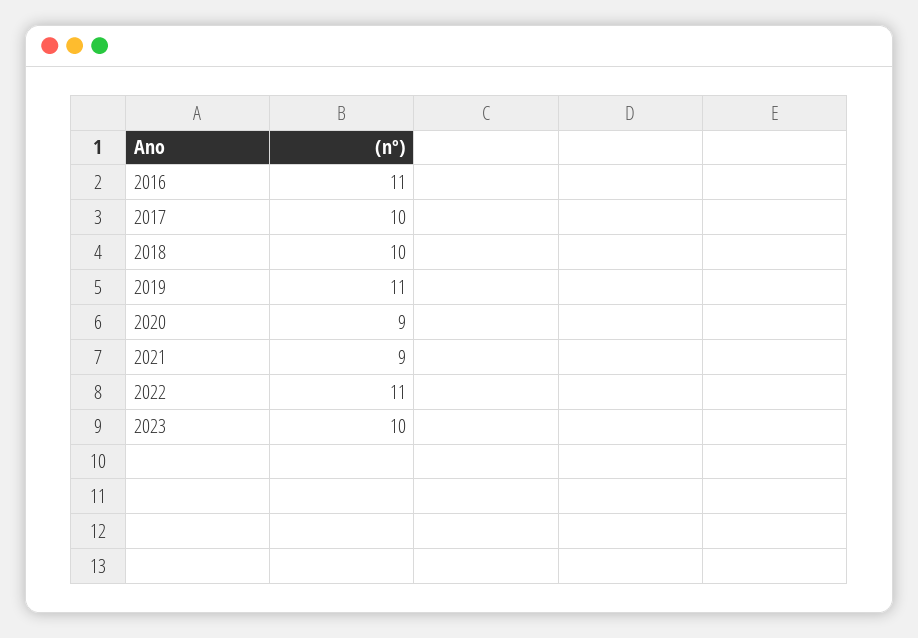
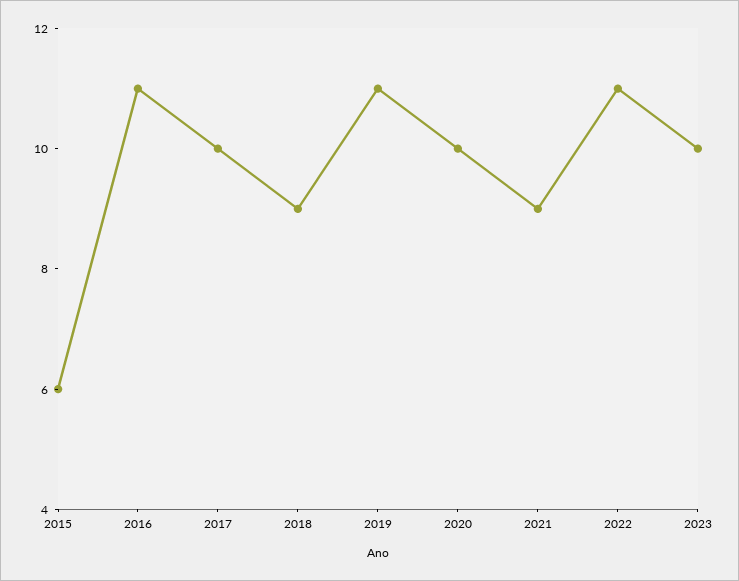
  {
    "2016": 11,
    "2017": 10,
-   "2018": 10,
+   "2018": 9,
    "2019": 11,
-   "2020": 9,
+   "2020": 10,
    "2021": 9,
    "2022": 11,
-   "2023": 10
+   "2023": 10,
+   "2015": 6
  }

